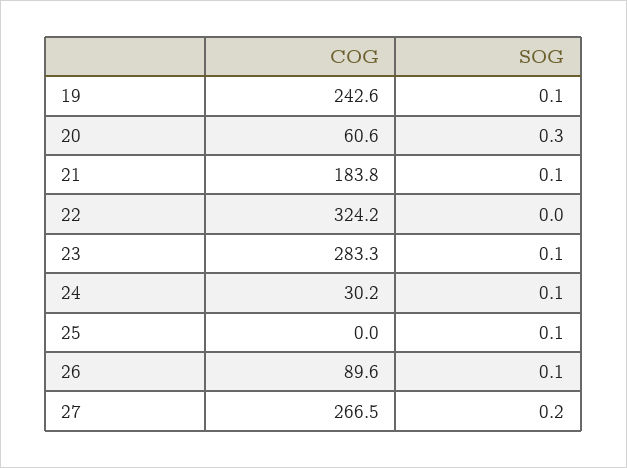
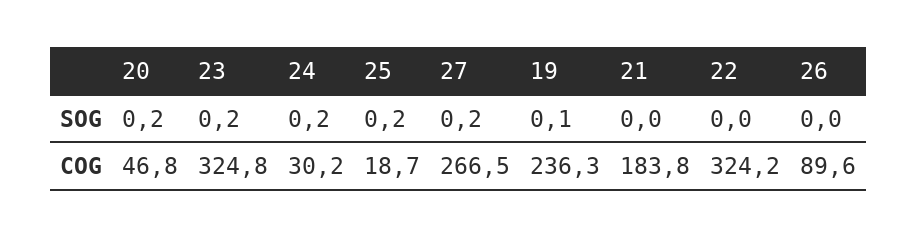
  {
    "COG": {
-     "19": 242.6,
+     "19": 236.3,
-     "20": 60.6,
+     "20": 46.8,
      "21": 183.8,
      "22": 324.2,
-     "23": 283.3,
+     "23": 324.8,
      "24": 30.2,
-     "25": 0,
+     "25": 18.7,
      "26": 89.6,
      "27": 266.5
    },
    "SOG": {
      "19": 0.1,
-     "20": 0.3,
+     "20": 0.2,
-     "21": 0.1,
+     "21": 0,
      "22": 0,
-     "23": 0.1,
+     "23": 0.2,
-     "24": 0.1,
+     "24": 0.2,
-     "25": 0.1,
+     "25": 0.2,
-     "26": 0.1,
+     "26": 0,
      "27": 0.2
    }
  }

